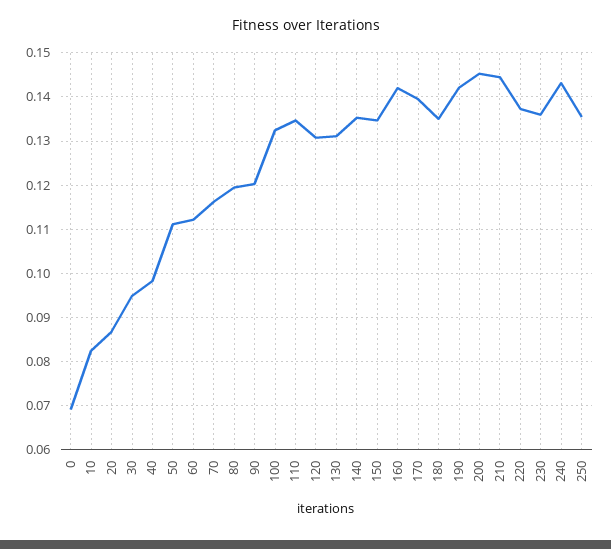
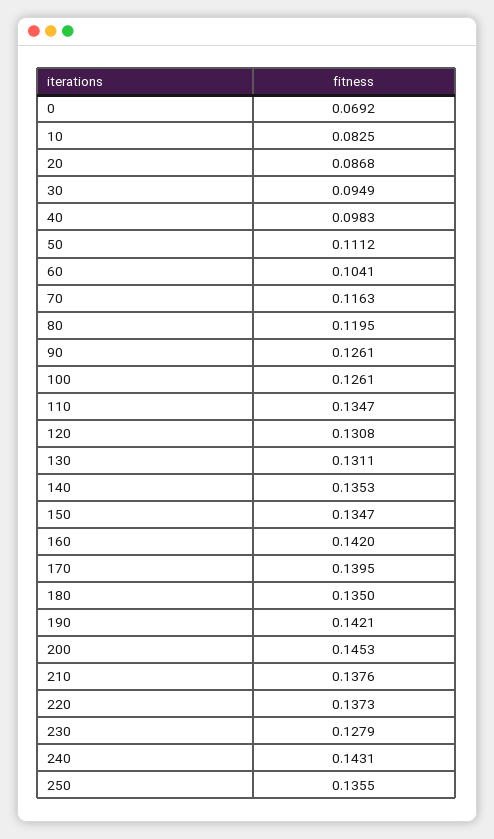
  {
    "0": 0.0692,
    "10": 0.0825,
    "20": 0.0868,
    "30": 0.0949,
    "40": 0.0983,
    "50": 0.1112,
-   "60": 0.112,
+   "60": 0.1041,
    "70": 0.1163,
    "80": 0.1195,
-   "90": 0.12,
+   "90": 0.1261,
-   "100": 0.132,
+   "100": 0.1261,
    "110": 0.1347,
    "120": 0.1308,
    "130": 0.1311,
    "140": 0.1353,
    "150": 0.1347,
    "160": 0.142,
    "170": 0.1395,
    "180": 0.135,
    "190": 0.1421,
    "200": 0.1453,
-   "210": 0.144,
+   "210": 0.1376,
    "220": 0.1373,
-   "230": 0.136,
+   "230": 0.1279,
    "240": 0.1431,
    "250": 0.1355
  }

